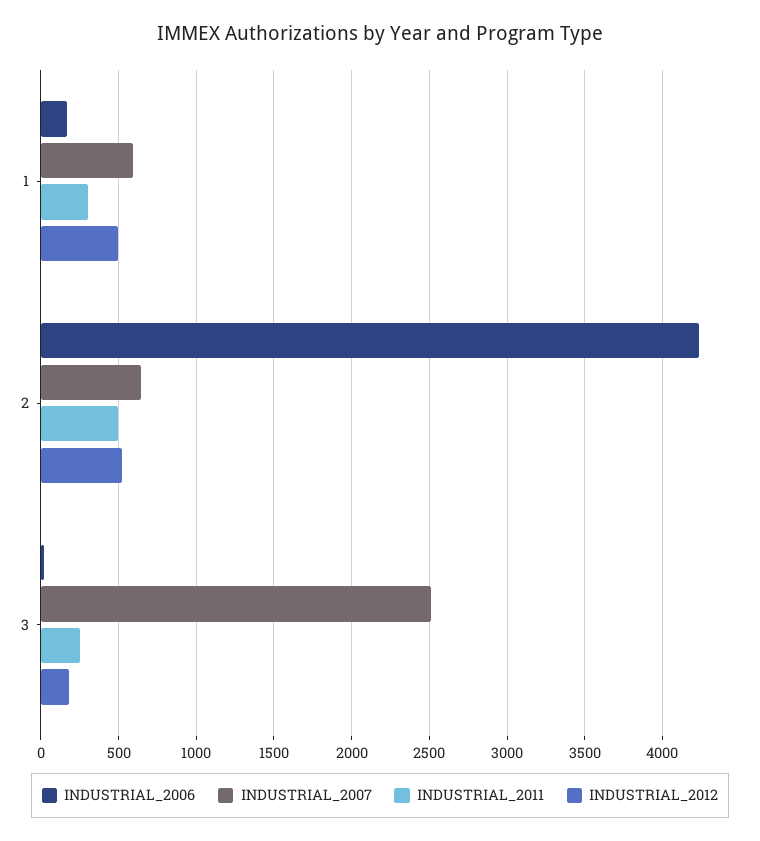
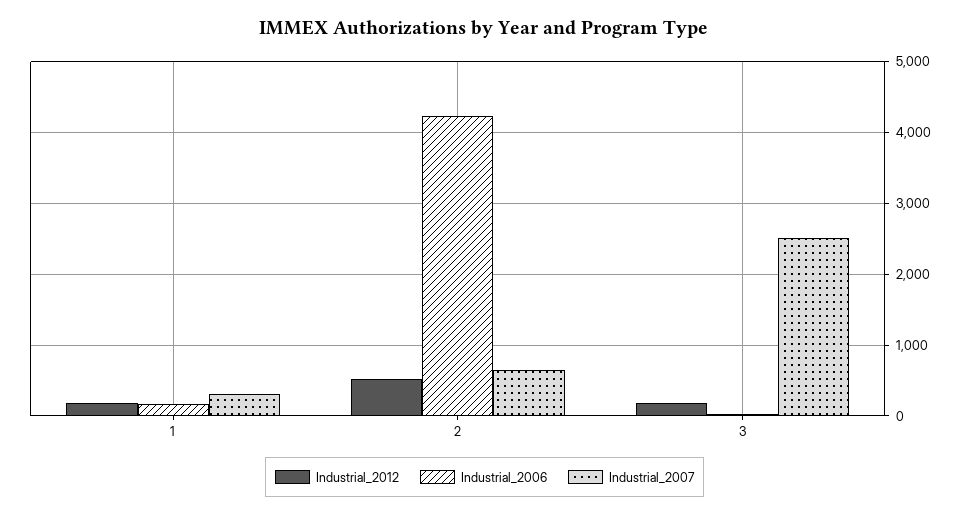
  {
    "INDUSTRIAL_2006": {
      "1": 150,
      "2": 4250,
      "3": 0
    },
    "INDUSTRIAL_2007": {
-     "1": 600,
+     "1": 300,
      "2": 650,
      "3": 2500
    },
-   "INDUSTRIAL_2011": {
-     "1": 300,
-     "2": 500,
-     "3": 250
-   },
    "INDUSTRIAL_2012": {
-     "1": 500,
+     "1": 200,
      "2": 500,
      "3": 200
    }
  }

